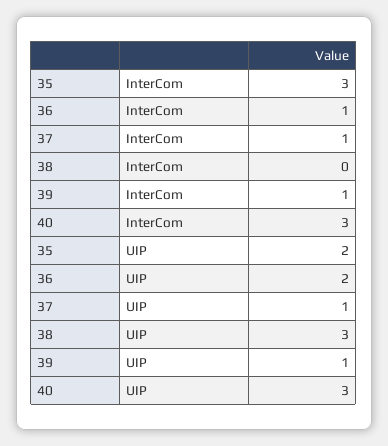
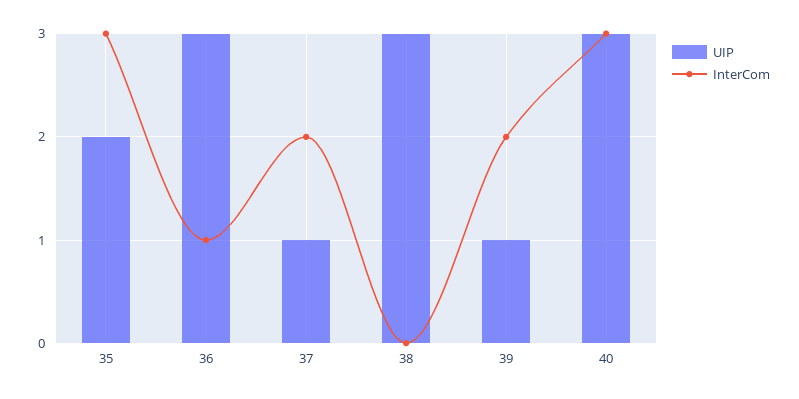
  {
    "InterCom": {
      "35": 3,
      "36": 1,
-     "37": 1,
+     "37": 2,
      "38": 0,
-     "39": 1,
+     "39": 2,
      "40": 3
    },
    "UIP": {
      "35": 2,
-     "36": 2,
+     "36": 3,
      "37": 1,
      "38": 3,
      "39": 1,
      "40": 3
    }
  }

